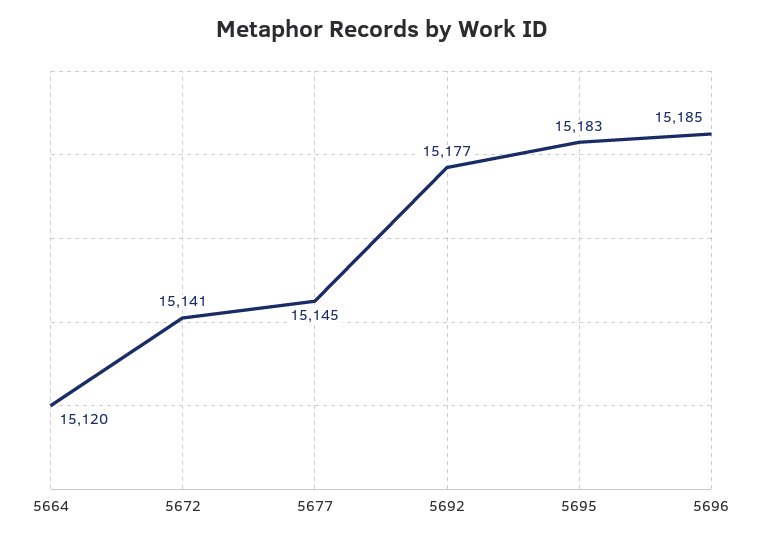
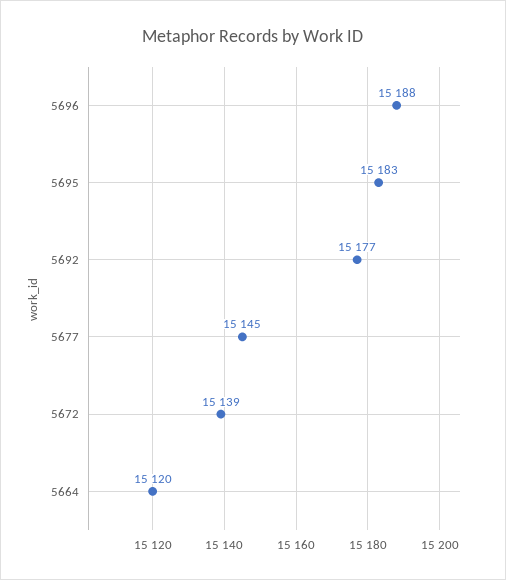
  {
    "5664": 15120,
-   "5672": 15141,
+   "5672": 15139,
    "5677": 15145,
    "5692": 15177,
    "5695": 15183,
-   "5696": 15185
+   "5696": 15188
  }

